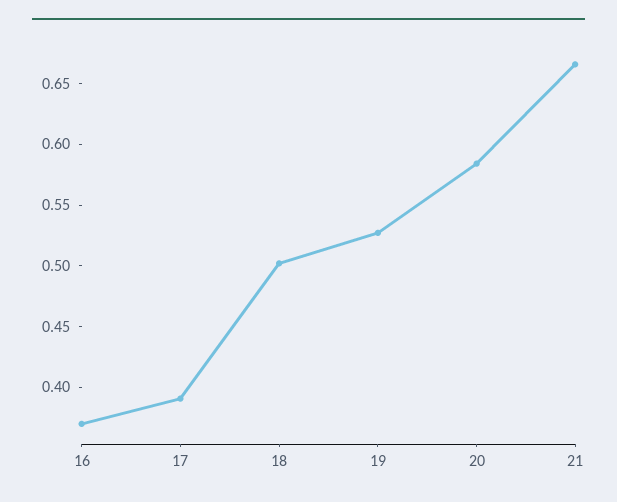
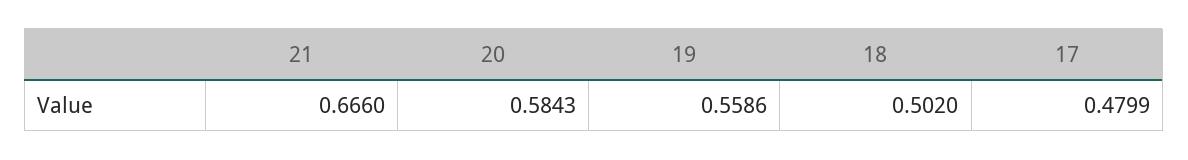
  {
-   "16": 0.37,
-   "17": 0.39,
+   "17": 0.4799,
    "18": 0.502,
-   "19": 0.53,
+   "19": 0.5586,
    "20": 0.5843,
    "21": 0.666
  }

